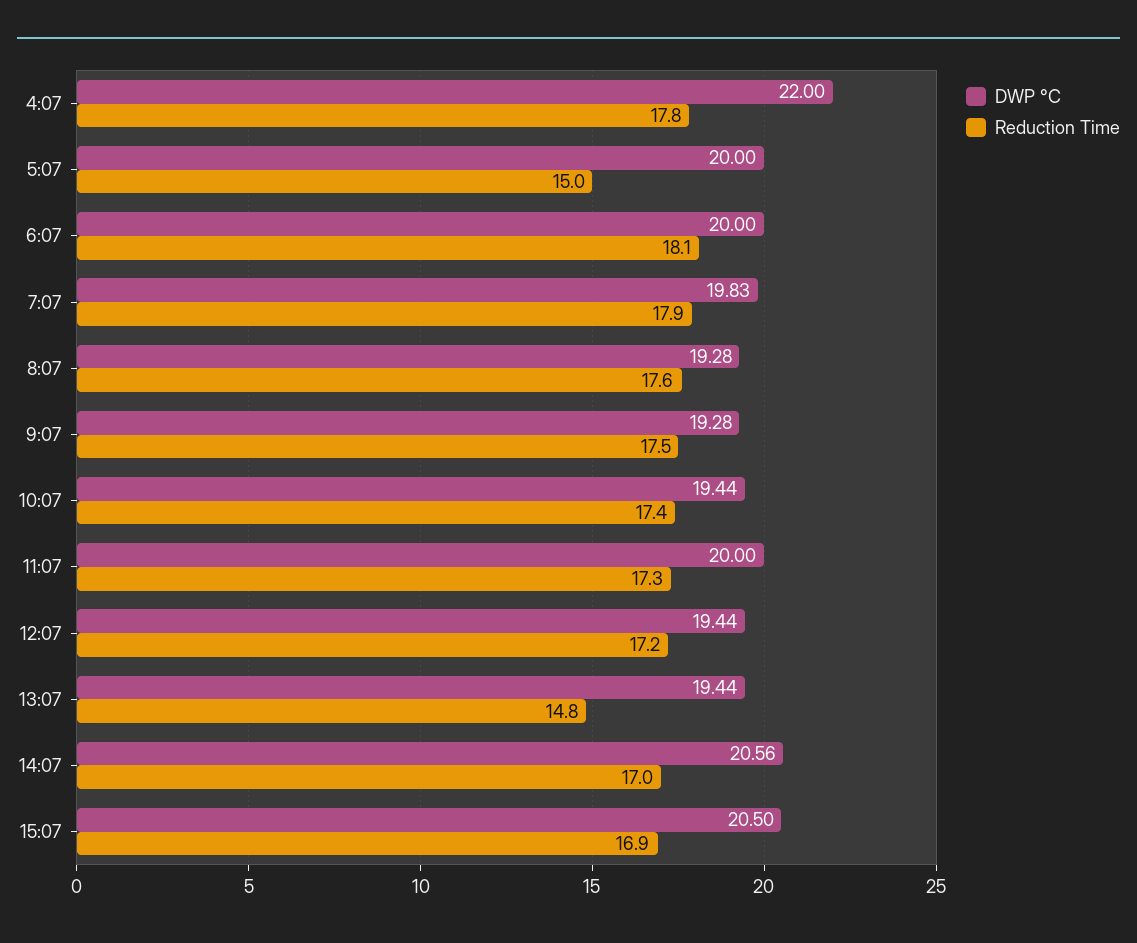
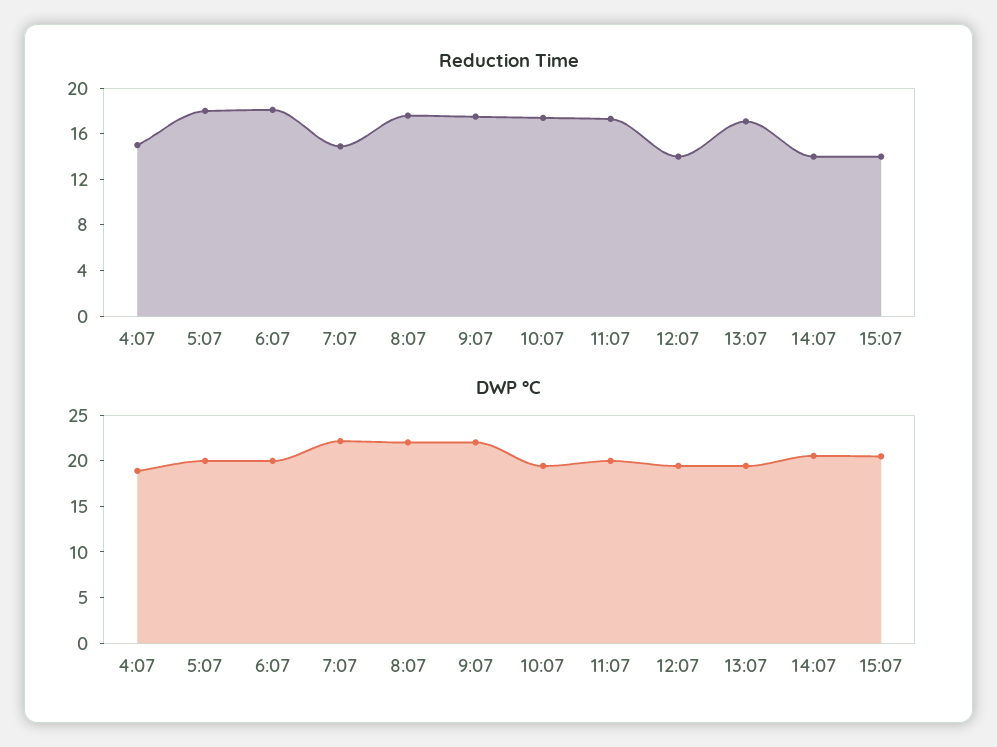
  {
    "DWP °C": {
-     "4:07": 22,
+     "4:07": 19,
      "5:07": 20,
      "6:07": 20,
-     "7:07": 19.83,
+     "7:07": 22,
-     "8:07": 19.28,
+     "8:07": 22,
-     "9:07": 19.28,
+     "9:07": 22,
      "10:07": 19.44,
      "11:07": 20,
      "12:07": 19.44,
      "13:07": 19.44,
      "14:07": 20.56,
      "15:07": 20.5
    },
    "Reduction Time": {
-     "4:07": 17.8,
+     "4:07": 15,
-     "5:07": 15,
+     "5:07": 18,
      "6:07": 18.1,
-     "7:07": 17.9,
+     "7:07": 15,
      "8:07": 17.6,
      "9:07": 17.5,
      "10:07": 17.4,
      "11:07": 17.3,
-     "12:07": 17.2,
+     "12:07": 14,
-     "13:07": 14.8,
+     "13:07": 17,
-     "14:07": 17,
+     "14:07": 14,
-     "15:07": 16.9
+     "15:07": 14
    }
  }

